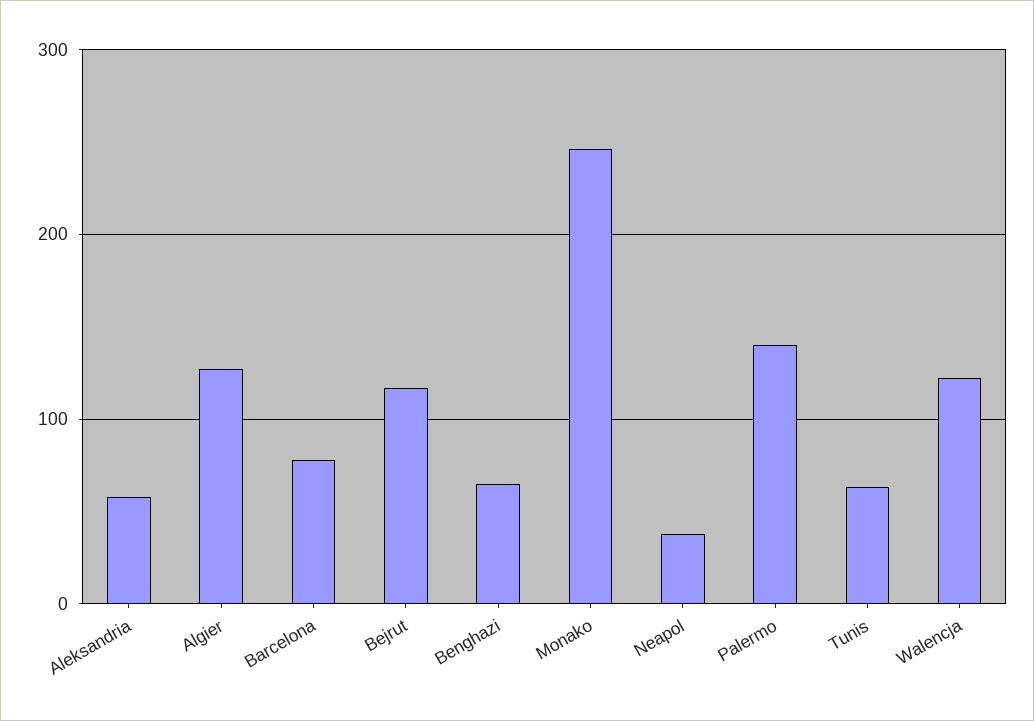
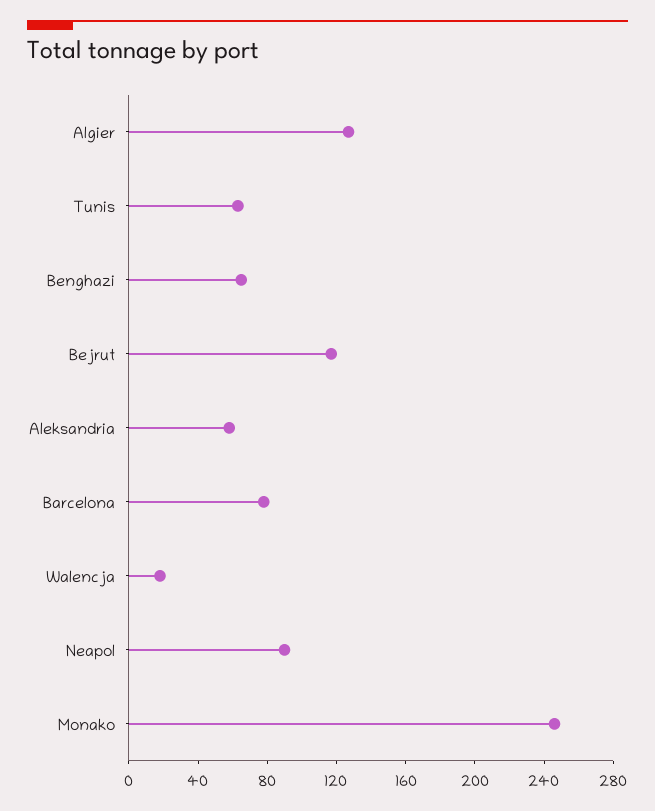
  {
    "Aleksandria": 60,
    "Algier": 130,
    "Barcelona": 80,
    "Bejrut": 120,
    "Benghazi": 70,
    "Monako": 250,
-   "Neapol": 40,
+   "Neapol": 90,
-   "Palermo": 140,
    "Tunis": 60,
-   "Walencja": 120
+   "Walencja": 20
  }

